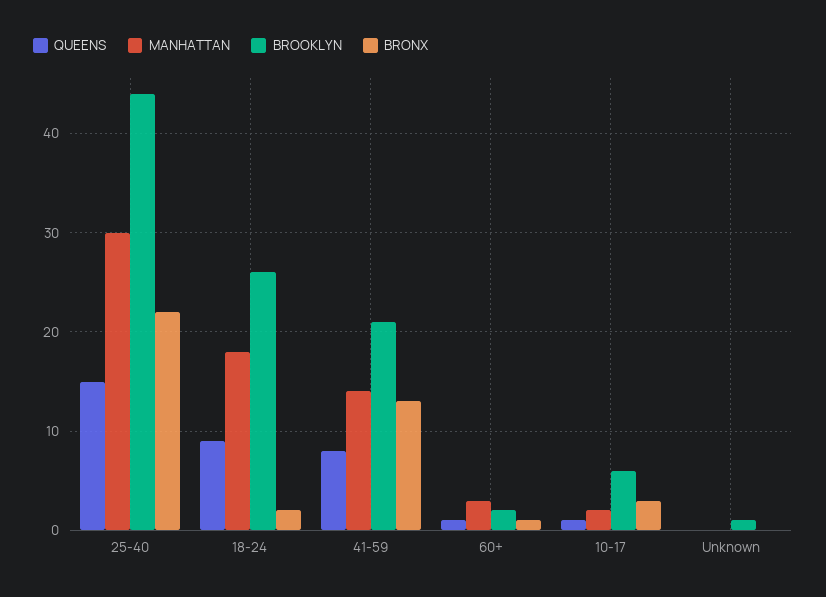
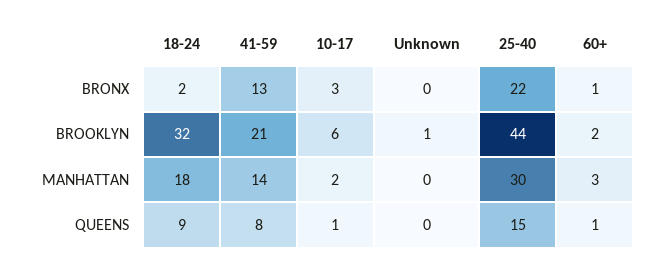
  {
    "QUEENS": {
      "25-40": 15,
      "18-24": 9,
      "41-59": 8,
      "60+": 1,
      "10-17": 1,
      "Unknown": 0
    },
    "MANHATTAN": {
      "25-40": 30,
      "18-24": 18,
      "41-59": 14,
      "60+": 3,
      "10-17": 2,
      "Unknown": 0
    },
    "BROOKLYN": {
      "25-40": 44,
-     "18-24": 26,
+     "18-24": 32,
      "41-59": 21,
      "60+": 2,
      "10-17": 6,
      "Unknown": 1
    },
    "BRONX": {
      "25-40": 22,
      "18-24": 2,
      "41-59": 13,
      "60+": 1,
      "10-17": 3,
      "Unknown": 0
    }
  }

